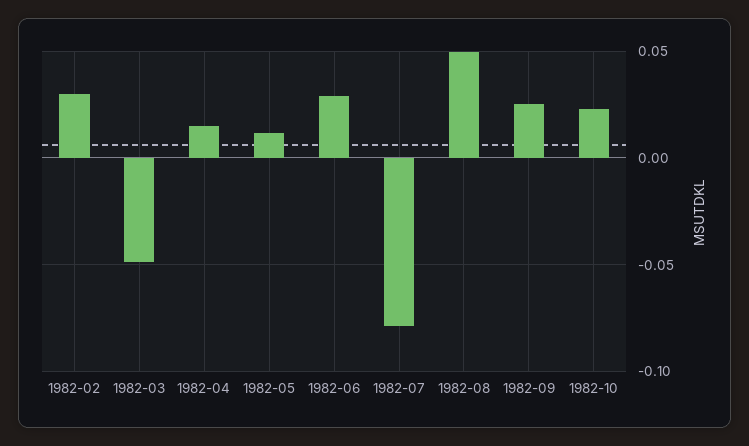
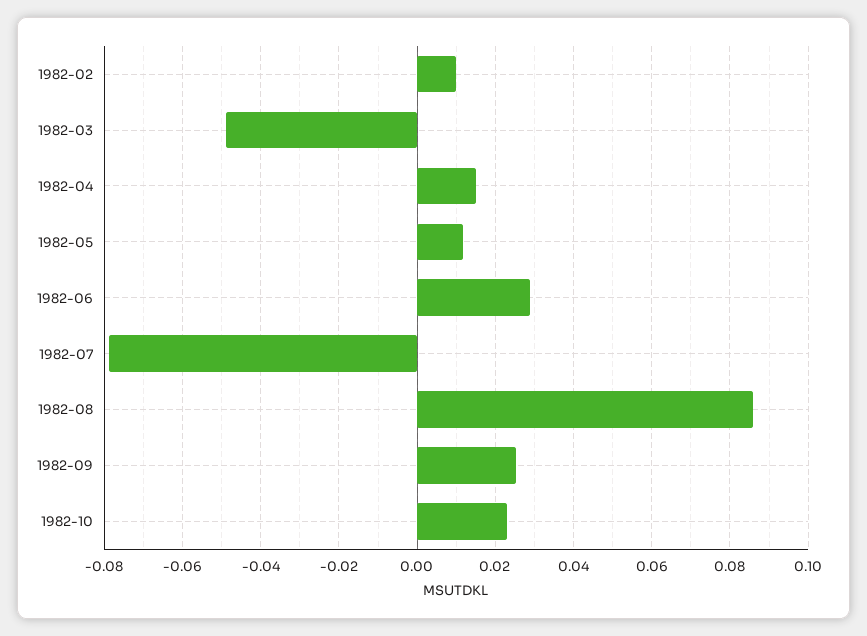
  {
-   "1982-02": 0.03,
+   "1982-02": 0.01,
    "1982-03": -0.05,
    "1982-04": 0.016,
    "1982-05": 0.012,
    "1982-06": 0.028,
    "1982-07": -0.078,
-   "1982-08": 0.05,
+   "1982-08": 0.086,
    "1982-09": 0.026,
    "1982-10": 0.024
  }

